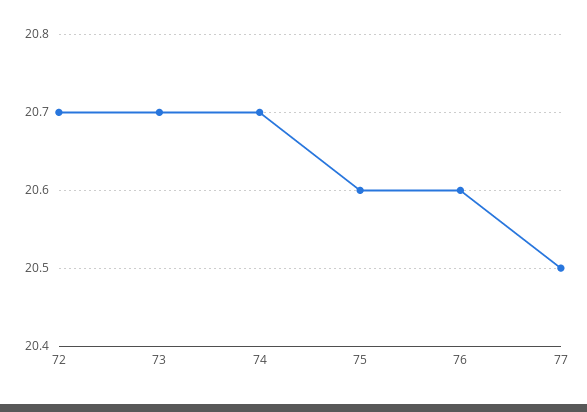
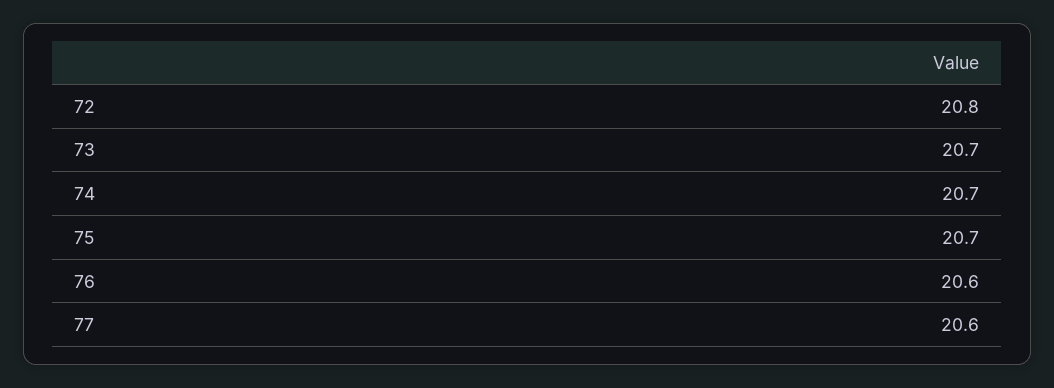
  {
-   "72": 20.7,
+   "72": 20.8,
    "73": 20.7,
    "74": 20.7,
-   "75": 20.6,
+   "75": 20.7,
    "76": 20.6,
-   "77": 20.5
+   "77": 20.6
  }

